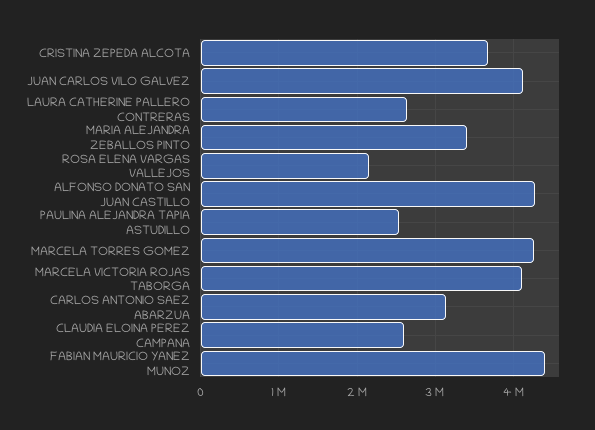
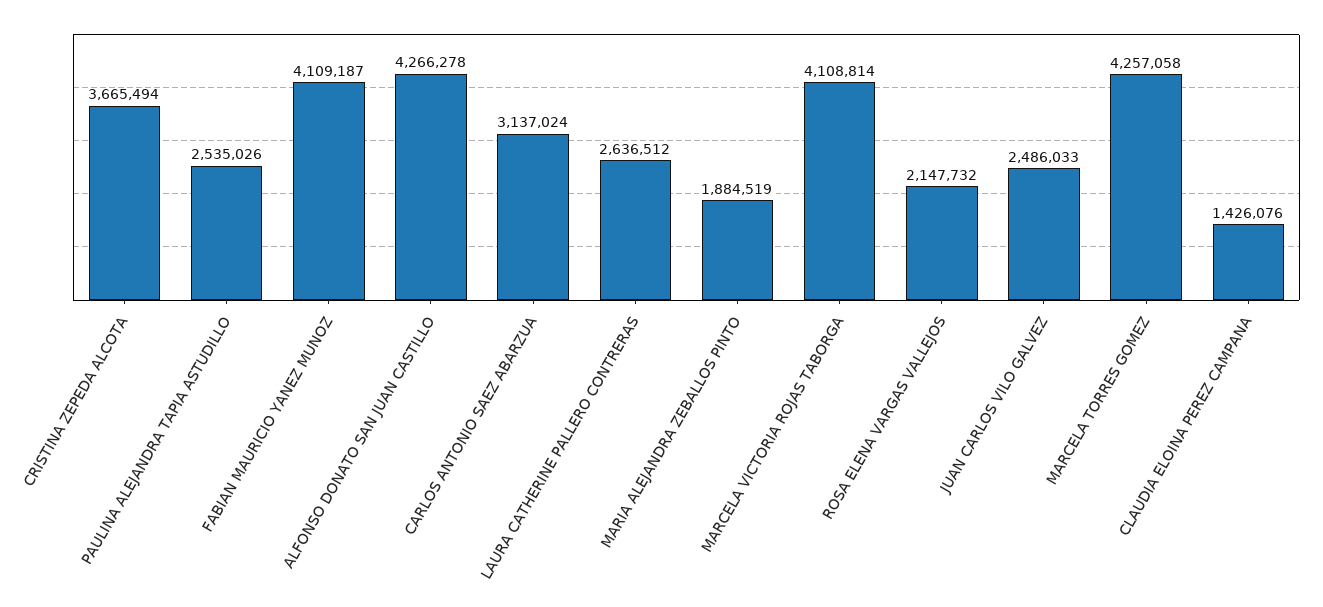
  {
    "CRISTINA ZEPEDA ALCOTA": 3665494,
-   "JUAN CARLOS VILO GALVEZ": 4100000,
+   "JUAN CARLOS VILO GALVEZ": 2486033,
    "LAURA CATHERINE PALLERO CONTRERAS": 2636512,
-   "MARIA ALEJANDRA ZEBALLOS PINTO": 3400000,
+   "MARIA ALEJANDRA ZEBALLOS PINTO": 1884519,
    "ROSA ELENA VARGAS VALLEJOS": 2147732,
    "ALFONSO DONATO SAN JUAN CASTILLO": 4266278,
    "PAULINA ALEJANDRA TAPIA ASTUDILLO": 2535026,
    "MARCELA TORRES GOMEZ": 4257058,
    "MARCELA VICTORIA ROJAS TABORGA": 4108814,
    "CARLOS ANTONIO SAEZ ABARZUA": 3137024,
-   "CLAUDIA ELOINA PEREZ CAMPANA": 2600000,
+   "CLAUDIA ELOINA PEREZ CAMPANA": 1426076,
-   "FABIAN MAURICIO YANEZ MUNOZ": 4400000
+   "FABIAN MAURICIO YANEZ MUNOZ": 4109187
  }

